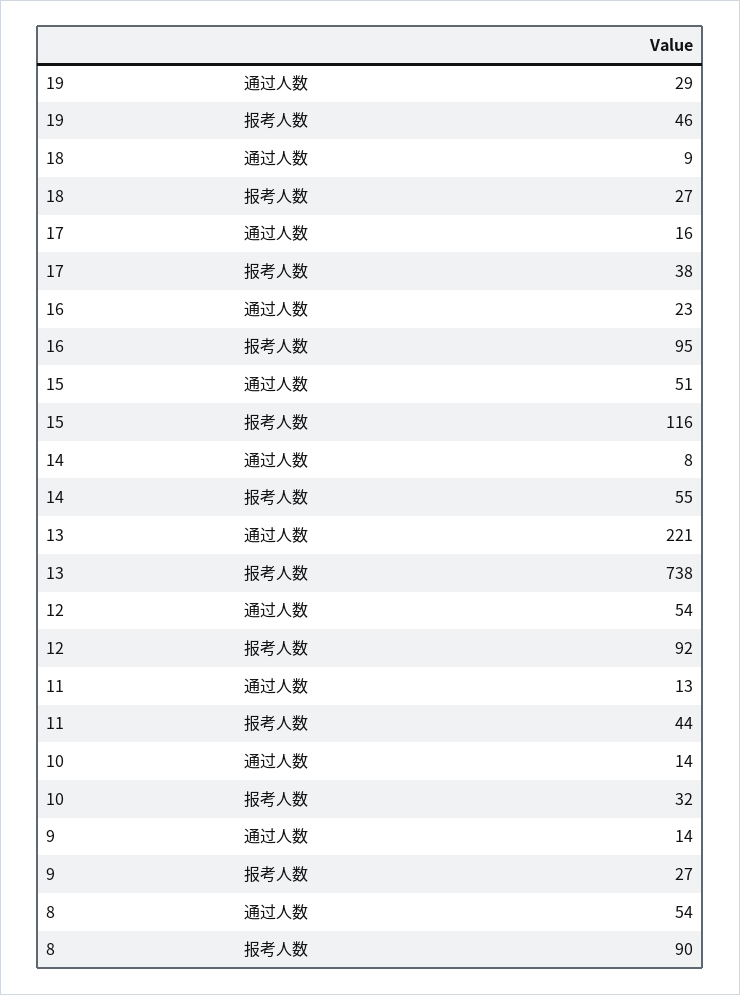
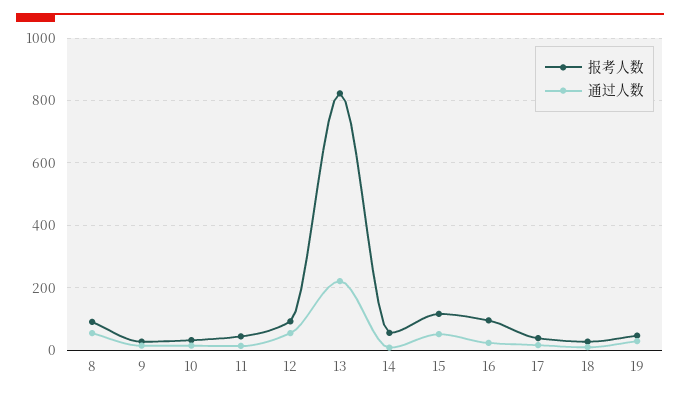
  {
    "通过人数": {
      "19": 29,
      "18": 9,
      "17": 16,
      "16": 23,
      "15": 51,
      "14": 8,
      "13": 221,
      "12": 54,
      "11": 13,
      "10": 14,
      "9": 14,
      "8": 54
    },
    "报考人数": {
      "19": 46,
      "18": 27,
      "17": 38,
      "16": 95,
      "15": 116,
      "14": 55,
-     "13": 738,
+     "13": 820,
      "12": 92,
      "11": 44,
      "10": 32,
      "9": 27,
      "8": 90
    }
  }

